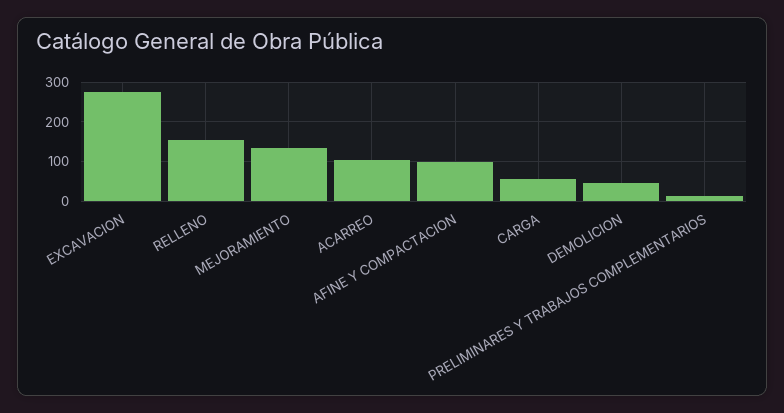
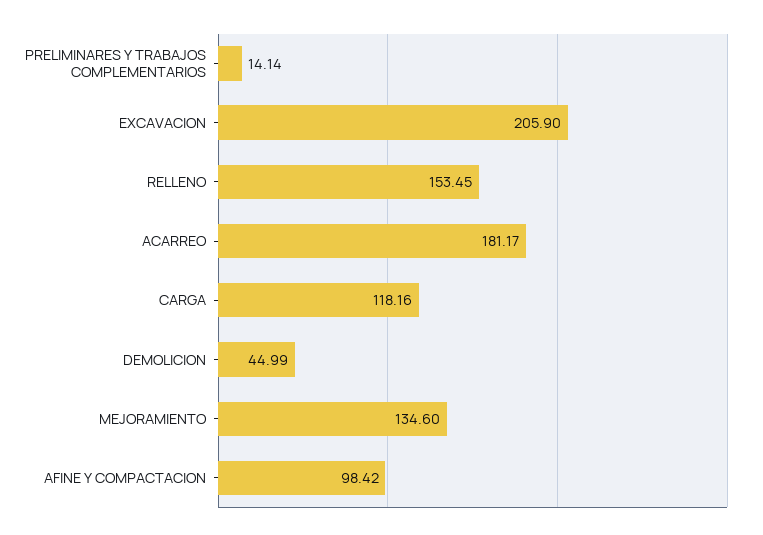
  {
-   "EXCAVACION": 280,
+   "EXCAVACION": 205.9,
    "RELLENO": 153.45,
    "MEJORAMIENTO": 134.6,
-   "ACARREO": 100,
+   "ACARREO": 181.17,
    "AFINE Y COMPACTACION": 98.42,
-   "CARGA": 60,
+   "CARGA": 118.16,
    "DEMOLICION": 44.99,
    "PRELIMINARES Y TRABAJOS COMPLEMENTARIOS": 14.14
  }

